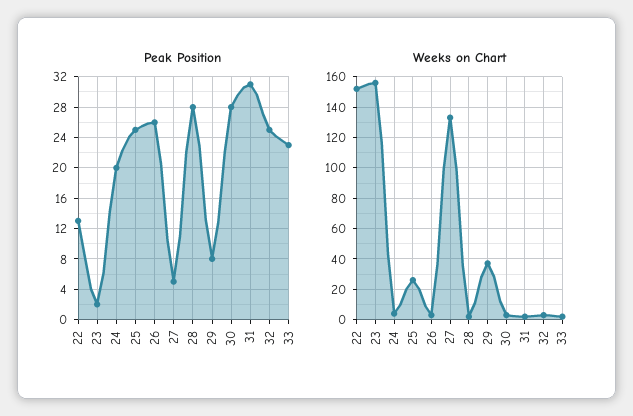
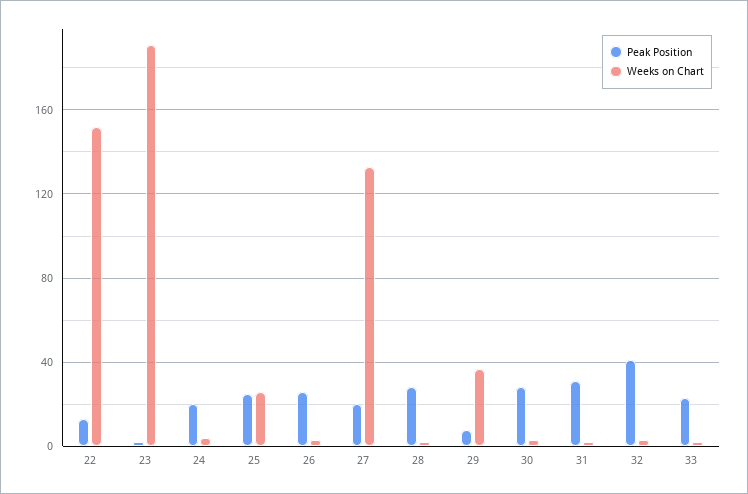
  {
    "Peak Position": {
      "22": 13,
      "23": 2,
      "24": 20,
      "25": 25,
      "26": 26,
-     "27": 5,
+     "27": 20,
      "28": 28,
      "29": 8,
      "30": 28,
      "31": 31,
-     "32": 25,
+     "32": 40,
      "33": 23
    },
    "Weeks on Chart": {
      "22": 150,
-     "23": 155,
+     "23": 190,
      "24": 5,
      "25": 25,
      "26": 5,
      "27": 135,
      "28": 0,
      "29": 35,
      "30": 5,
      "31": 0,
      "32": 5,
      "33": 0
    }
  }

